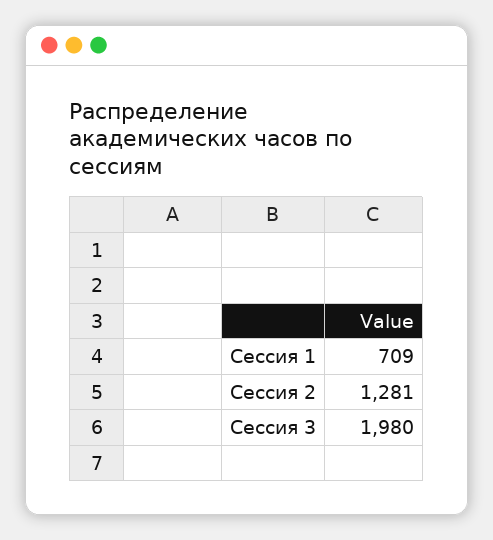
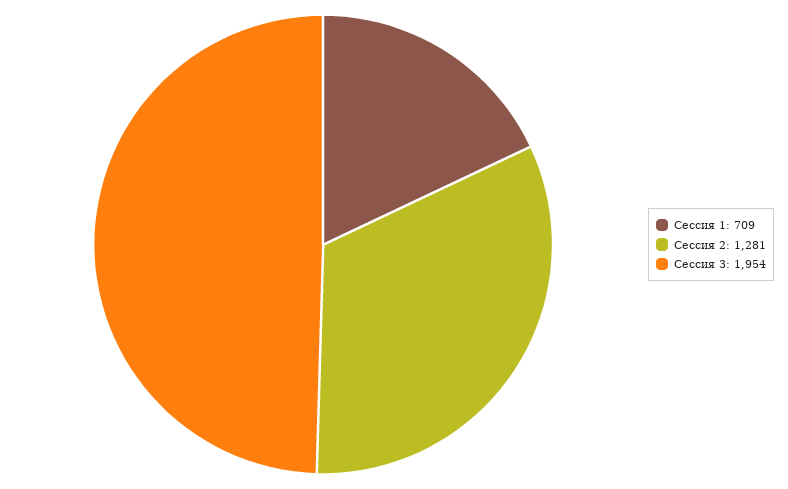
  {
    "Сессия 1": 709,
    "Сессия 2": 1281,
-   "Сессия 3": 1980
+   "Сессия 3": 1954
  }

